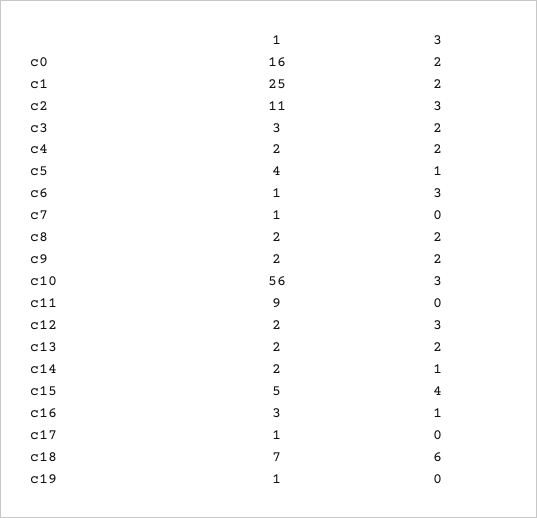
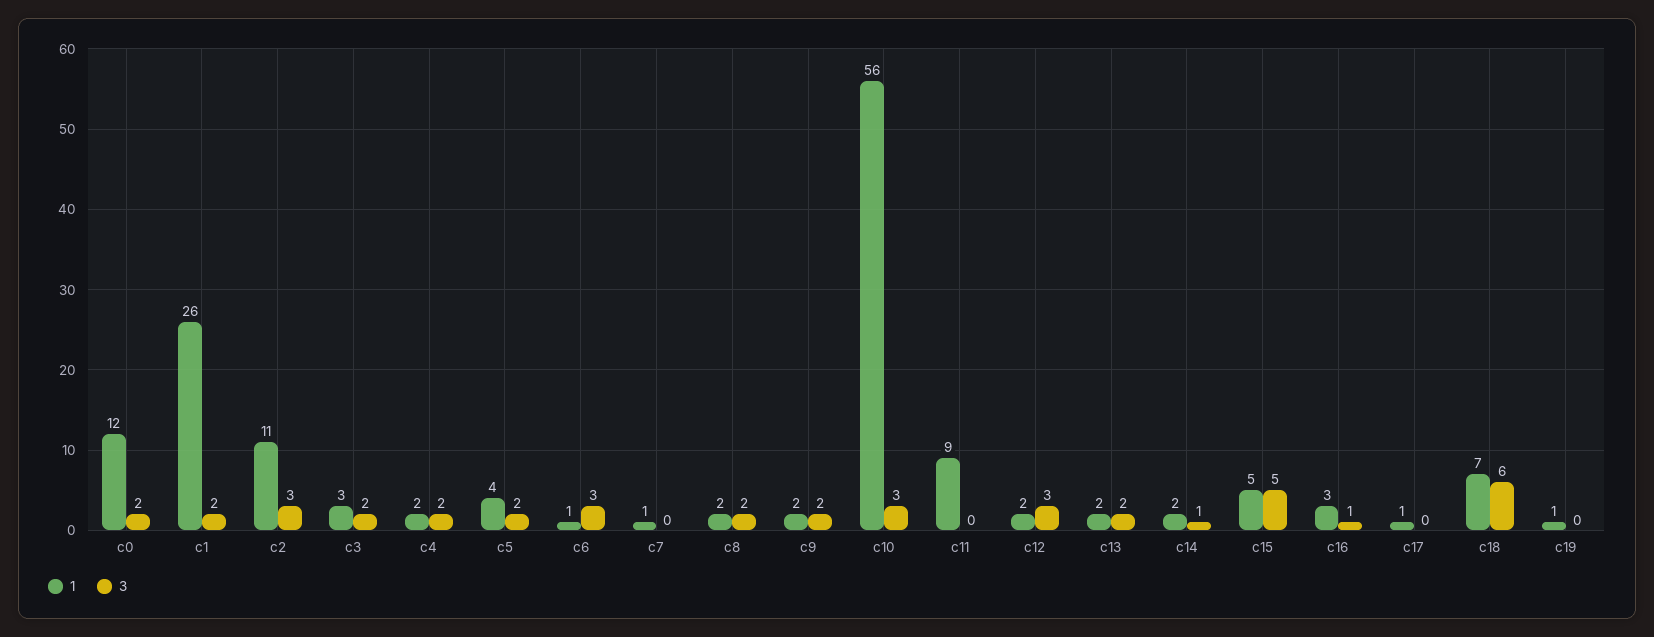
  {
    "1": {
-     "c0": 16,
+     "c0": 12,
-     "c1": 25,
+     "c1": 26,
      "c2": 11,
      "c3": 3,
      "c4": 2,
      "c5": 4,
      "c6": 1,
      "c7": 1,
      "c8": 2,
      "c9": 2,
      "c10": 56,
      "c11": 9,
      "c12": 2,
      "c13": 2,
      "c14": 2,
      "c15": 5,
      "c16": 3,
      "c17": 1,
      "c18": 7,
      "c19": 1
    },
    "3": {
      "c0": 2,
      "c1": 2,
      "c2": 3,
      "c3": 2,
      "c4": 2,
-     "c5": 1,
+     "c5": 2,
      "c6": 3,
      "c7": 0,
      "c8": 2,
      "c9": 2,
      "c10": 3,
      "c11": 0,
      "c12": 3,
      "c13": 2,
      "c14": 1,
-     "c15": 4,
+     "c15": 5,
      "c16": 1,
      "c17": 0,
      "c18": 6,
      "c19": 0
    }
  }

